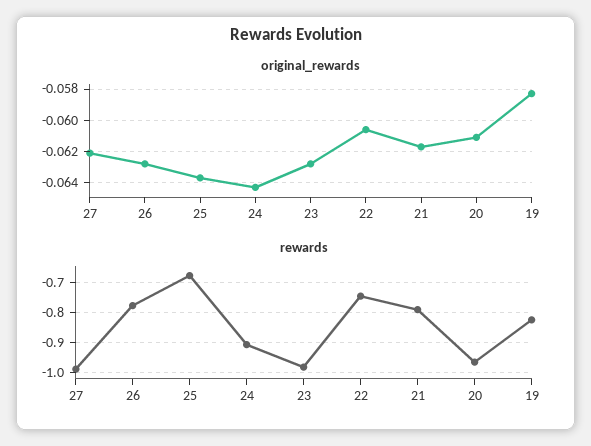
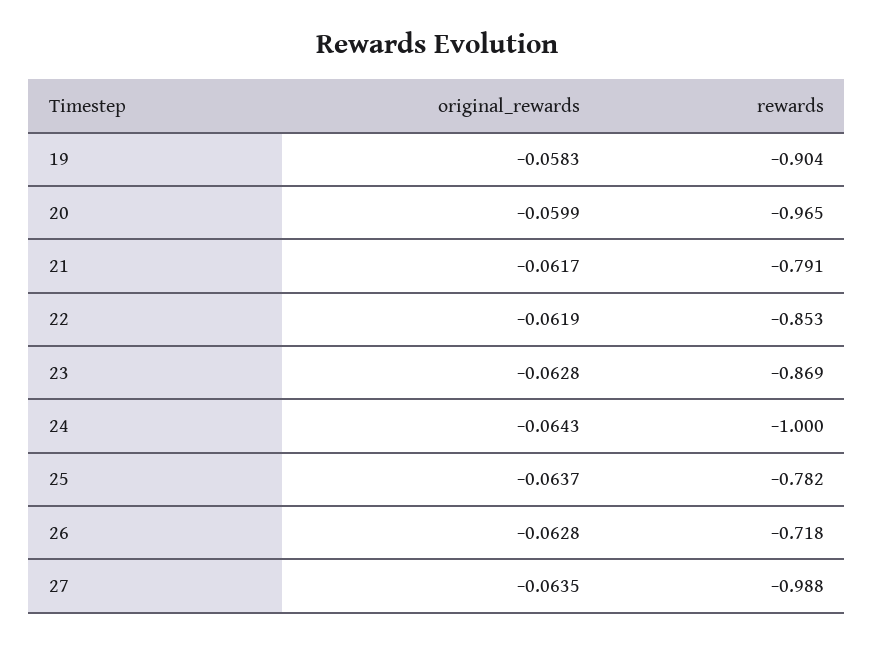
  {
    "original_rewards": {
-     "27": -0.062,
+     "27": -0.0635,
      "26": -0.0628,
      "25": -0.0637,
      "24": -0.0643,
      "23": -0.0628,
-     "22": -0.0605,
+     "22": -0.0619,
      "21": -0.0617,
-     "20": -0.061,
+     "20": -0.0599,
      "19": -0.0583
    },
    "rewards": {
      "27": -0.988,
-     "26": -0.78,
+     "26": -0.718,
-     "25": -0.68,
+     "25": -0.782,
-     "24": -0.9,
+     "24": -1,
-     "23": -0.98,
+     "23": -0.869,
-     "22": -0.74,
+     "22": -0.853,
      "21": -0.791,
      "20": -0.965,
-     "19": -0.82
+     "19": -0.904
    }
  }

